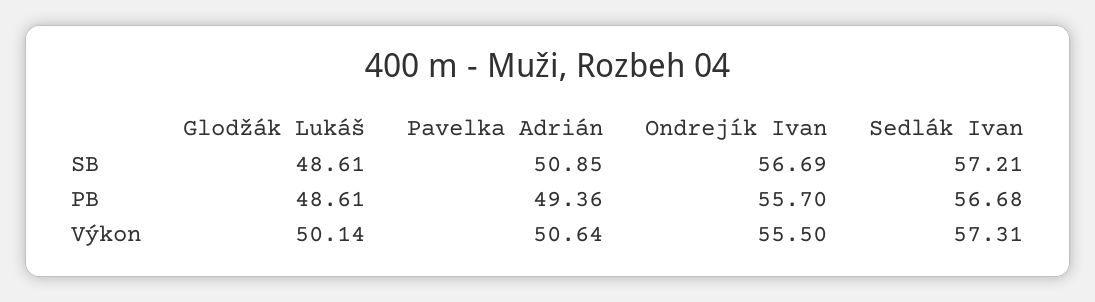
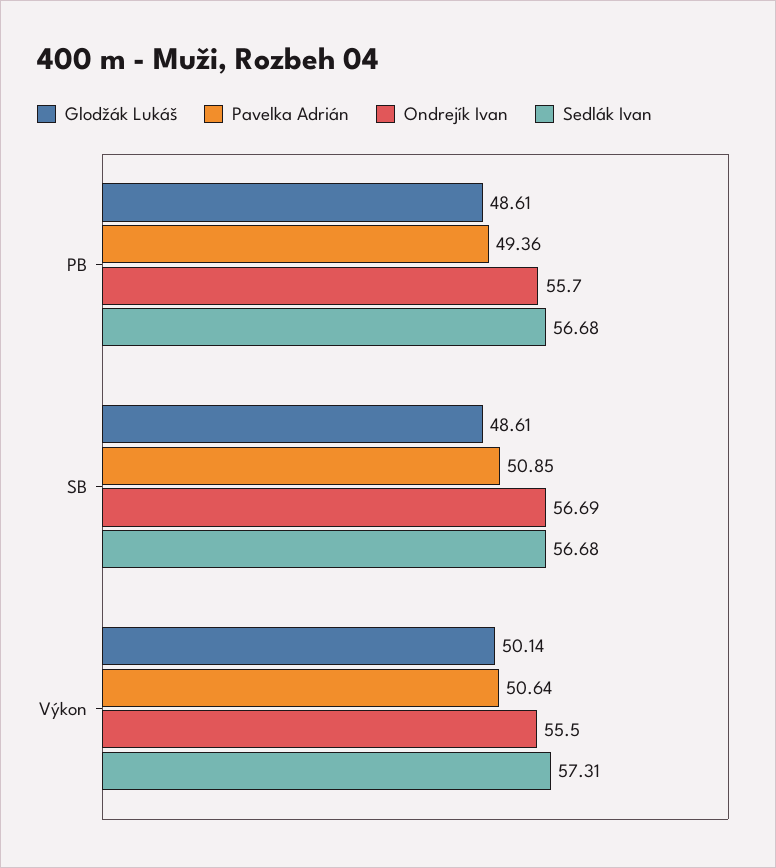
  {
    "Glodžák Lukáš": {
      "SB": 48.61,
      "PB": 48.61,
      "Výkon": 50.14
    },
    "Pavelka Adrián": {
      "SB": 50.85,
      "PB": 49.36,
      "Výkon": 50.64
    },
    "Ondrejík Ivan": {
      "SB": 56.69,
      "PB": 55.7,
      "Výkon": 55.5
    },
    "Sedlák Ivan": {
-     "SB": 57.21,
+     "SB": 56.68,
      "PB": 56.68,
      "Výkon": 57.31
    }
  }

